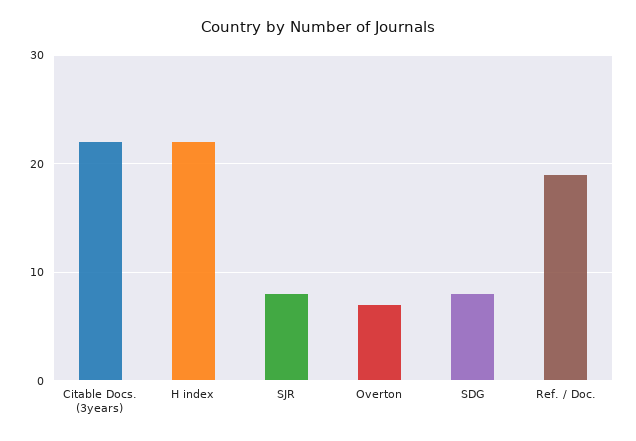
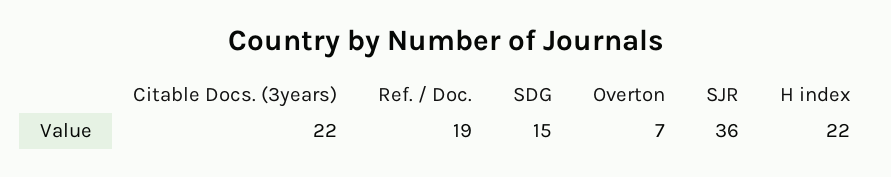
  {
    "Citable Docs. (3years)": 22,
    "H index": 22,
-   "SJR": 8,
+   "SJR": 36,
    "Overton": 7,
-   "SDG": 8,
+   "SDG": 15,
    "Ref. / Doc.": 19
  }

